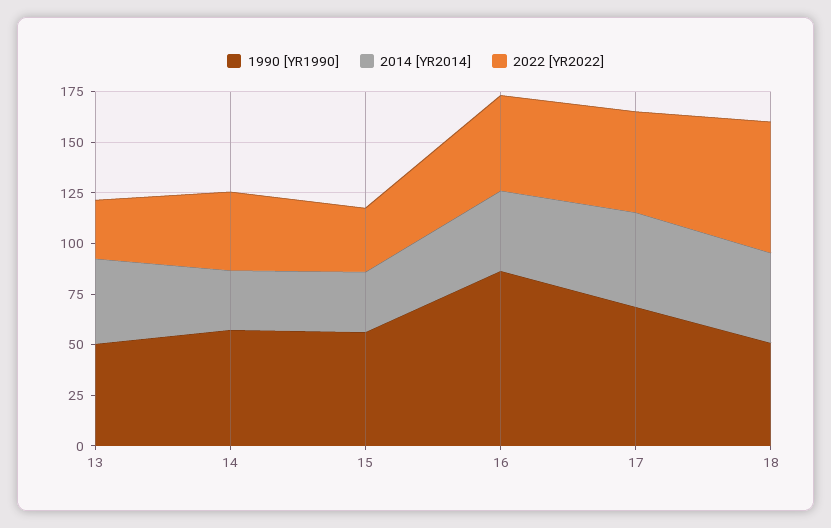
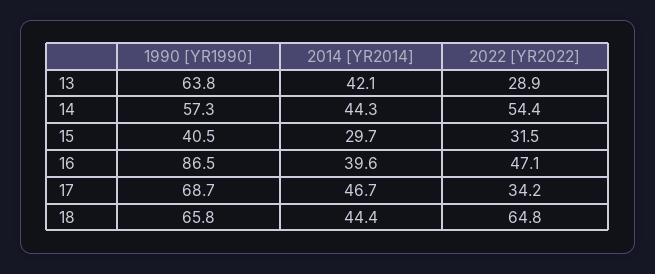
  {
    "1990 [YR1990]": {
-     "13": 50,
+     "13": 63.8,
      "14": 57.3,
-     "15": 55,
+     "15": 40.5,
      "16": 86.5,
      "17": 68.7,
-     "18": 50
+     "18": 65.8
    },
    "2014 [YR2014]": {
      "13": 42.1,
-     "14": 30,
+     "14": 44.3,
      "15": 29.7,
      "16": 39.6,
      "17": 46.7,
      "18": 44.4
    },
    "2022 [YR2022]": {
      "13": 28.9,
-     "14": 40,
+     "14": 54.4,
      "15": 31.5,
      "16": 47.1,
-     "17": 50,
+     "17": 34.2,
      "18": 64.8
    }
  }

